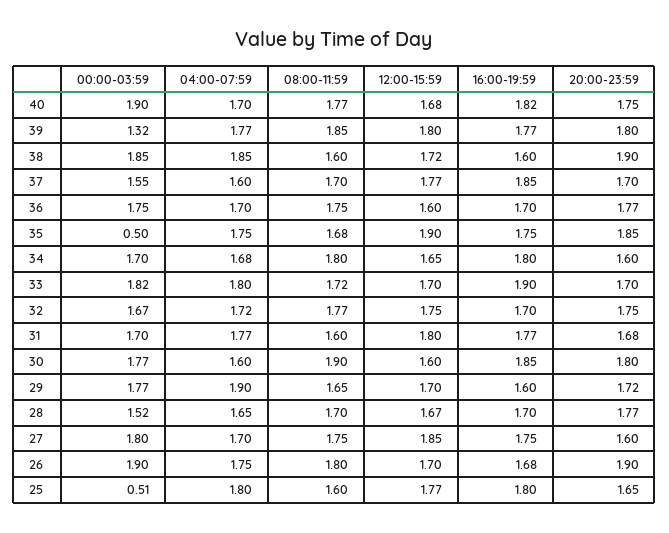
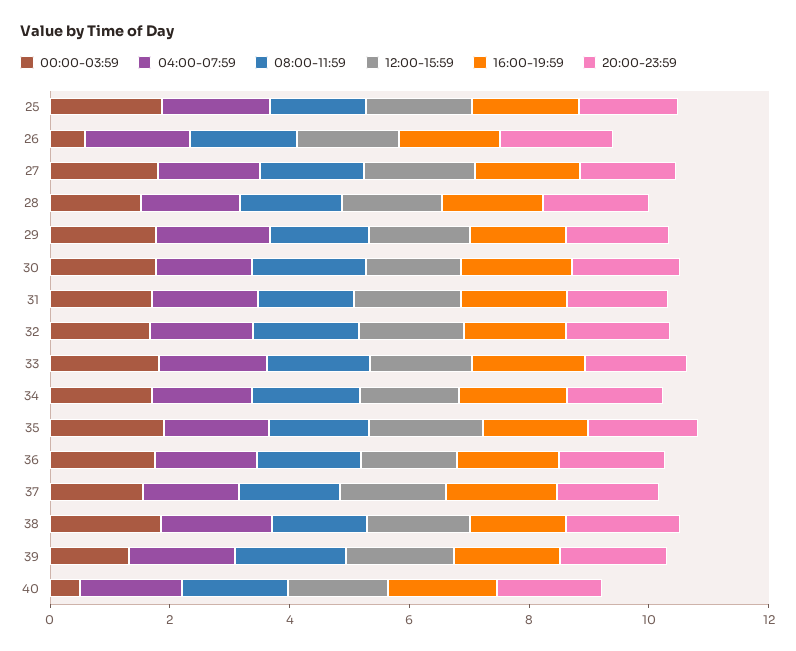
  {
    "00:00-03:59": {
-     "40": 1.9,
+     "40": 0.5,
      "39": 1.32,
      "38": 1.85,
      "37": 1.55,
      "36": 1.75,
-     "35": 0.5,
+     "35": 2,
      "34": 1.7,
      "33": 1.82,
      "32": 1.67,
      "31": 1.7,
      "30": 1.77,
      "29": 1.77,
      "28": 1.52,
      "27": 1.8,
-     "26": 1.9,
+     "26": 0.5,
-     "25": 0.51
+     "25": 2
    },
    "04:00-07:59": {
      "40": 1.7,
      "39": 1.77,
      "38": 1.85,
      "37": 1.6,
      "36": 1.7,
      "35": 1.75,
      "34": 1.68,
      "33": 1.8,
      "32": 1.72,
      "31": 1.77,
      "30": 1.6,
      "29": 1.9,
      "28": 1.65,
      "27": 1.7,
      "26": 1.75,
      "25": 1.8
    },
    "08:00-11:59": {
      "40": 1.77,
      "39": 1.85,
      "38": 1.6,
      "37": 1.7,
      "36": 1.75,
      "35": 1.68,
      "34": 1.8,
      "33": 1.72,
      "32": 1.77,
      "31": 1.6,
      "30": 1.9,
      "29": 1.65,
      "28": 1.7,
      "27": 1.75,
      "26": 1.8,
      "25": 1.6
    },
    "12:00-15:59": {
      "40": 1.68,
      "39": 1.8,
      "38": 1.72,
      "37": 1.77,
      "36": 1.6,
      "35": 1.9,
      "34": 1.65,
      "33": 1.7,
      "32": 1.75,
      "31": 1.8,
      "30": 1.6,
      "29": 1.7,
      "28": 1.67,
      "27": 1.85,
      "26": 1.7,
      "25": 1.77
    },
    "16:00-19:59": {
      "40": 1.82,
      "39": 1.77,
      "38": 1.6,
      "37": 1.85,
      "36": 1.7,
      "35": 1.75,
      "34": 1.8,
      "33": 1.9,
      "32": 1.7,
      "31": 1.77,
      "30": 1.85,
      "29": 1.6,
      "28": 1.7,
      "27": 1.75,
      "26": 1.68,
      "25": 1.8
    },
    "20:00-23:59": {
      "40": 1.75,
      "39": 1.8,
      "38": 1.9,
      "37": 1.7,
      "36": 1.77,
      "35": 1.85,
      "34": 1.6,
      "33": 1.7,
      "32": 1.75,
      "31": 1.68,
      "30": 1.8,
      "29": 1.72,
      "28": 1.77,
      "27": 1.6,
      "26": 1.9,
      "25": 1.65
    }
  }

